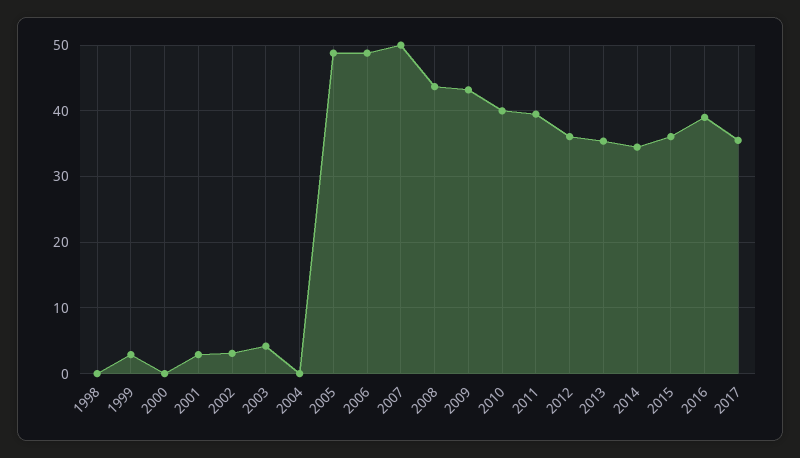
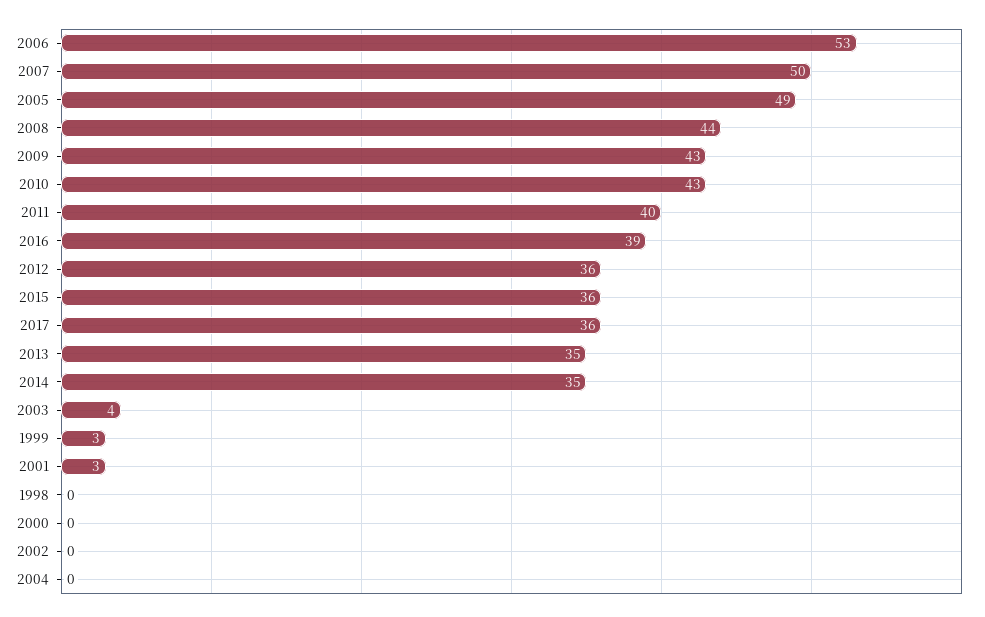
  {
    "1998": 0,
    "1999": 3,
    "2000": 0,
    "2001": 3,
-   "2002": 3,
+   "2002": 0,
    "2003": 4,
    "2004": 0,
    "2005": 49,
-   "2006": 49,
+   "2006": 53,
    "2007": 50,
    "2008": 44,
    "2009": 43,
-   "2010": 40,
+   "2010": 43,
    "2011": 40,
    "2012": 36,
    "2013": 35,
    "2014": 35,
    "2015": 36,
    "2016": 39,
    "2017": 36
  }

